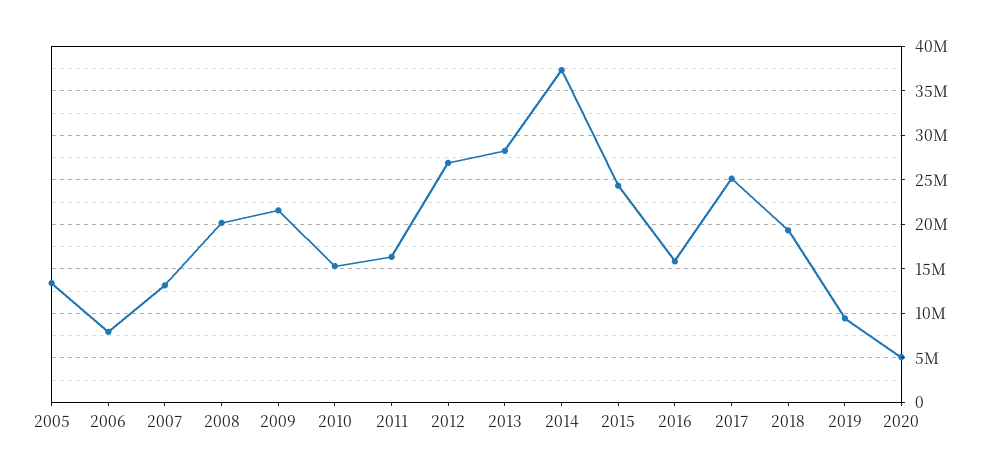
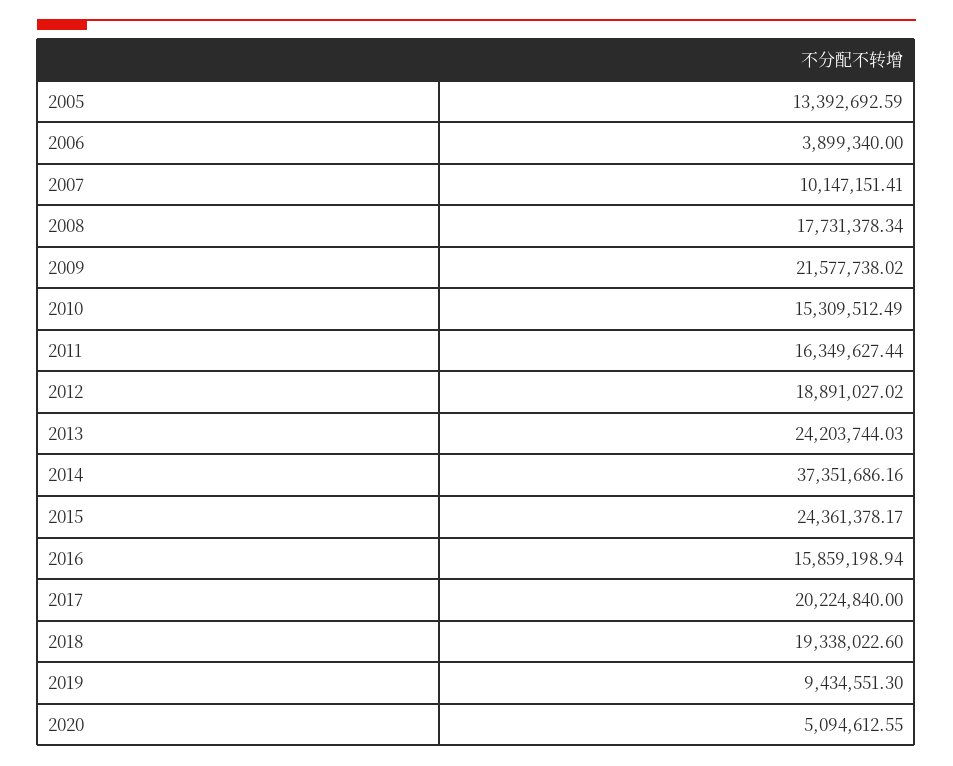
  {
    "2005": 13392692.59,
-   "2006": 8000000,
+   "2006": 3899340,
-   "2007": 13000000,
+   "2007": 10147151.41,
-   "2008": 20000000,
+   "2008": 17731378.34,
    "2009": 21577738.02,
    "2010": 15309512.49,
    "2011": 16349627.44,
-   "2012": 27000000,
+   "2012": 18891027.02,
-   "2013": 28000000,
+   "2013": 24203744.03,
    "2014": 37351686.16,
    "2015": 24361378.17,
    "2016": 15859198.94,
-   "2017": 25000000,
+   "2017": 20224840,
    "2018": 19338022.6,
    "2019": 9434551.3,
    "2020": 5094612.55
  }

